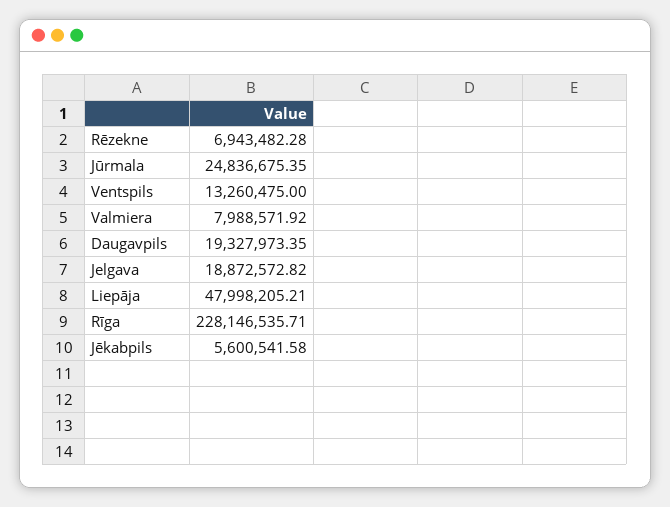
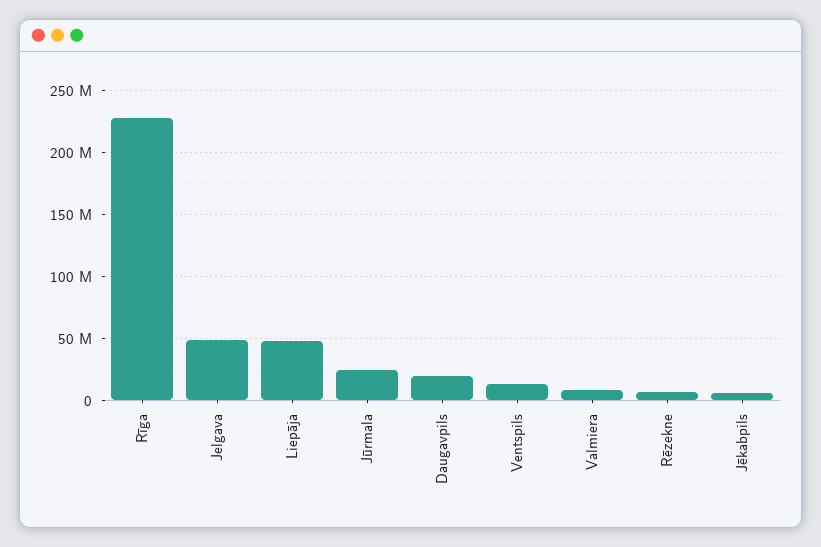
  {
    "Rēzekne": 6943482.28,
    "Jūrmala": 24836675.35,
    "Ventspils": 13260475,
    "Valmiera": 7988571.92,
    "Daugavpils": 19327973.35,
-   "Jelgava": 18872572.82,
+   "Jelgava": 50000000,
    "Liepāja": 47998205.21,
    "Rīga": 228146535.71,
    "Jēkabpils": 5600541.58
  }

